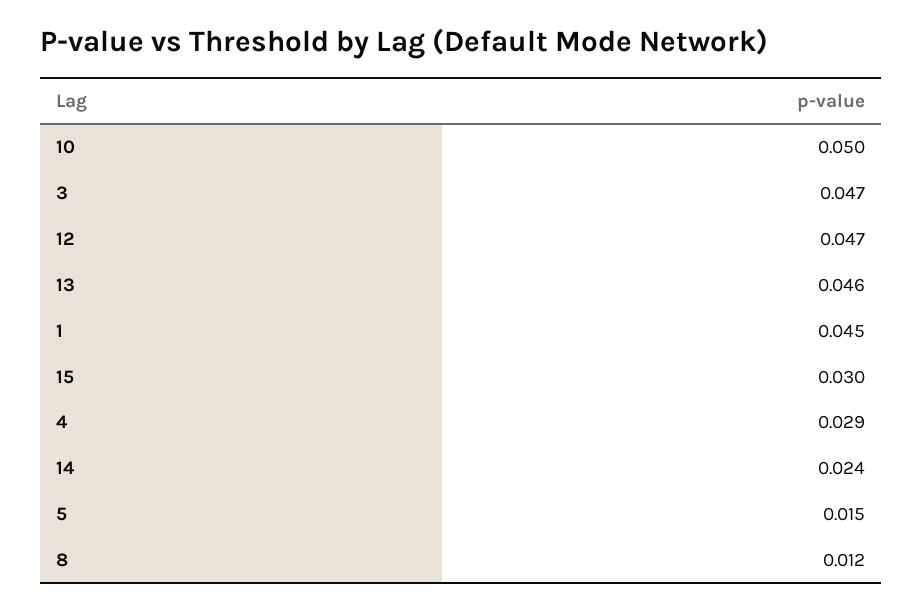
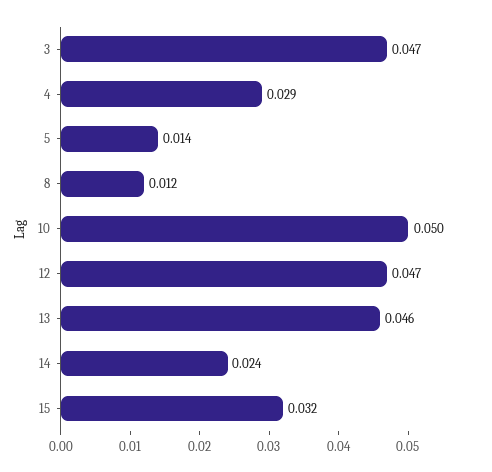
  {
    "10": 0.05,
    "3": 0.047,
    "12": 0.047,
    "13": 0.046,
-   "1": 0.045,
-   "15": 0.03,
+   "15": 0.032,
    "4": 0.029,
    "14": 0.024,
-   "5": 0.015,
+   "5": 0.014,
    "8": 0.012
  }

